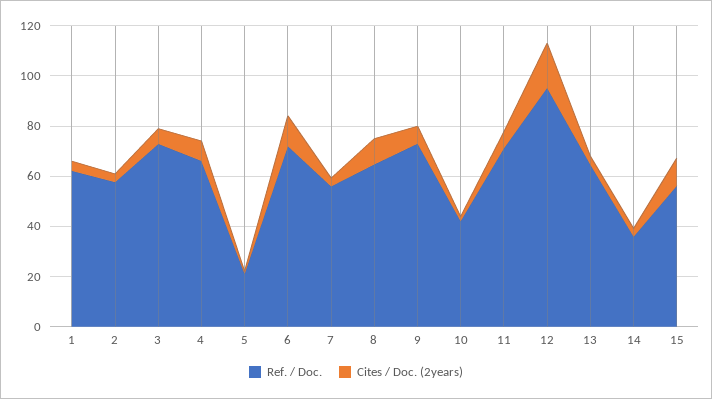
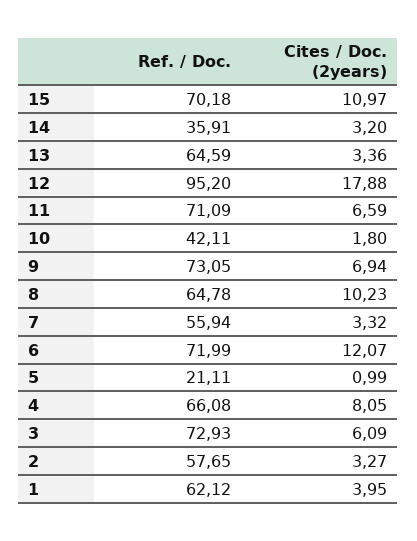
  {
    "Ref. / Doc.": {
      "1": 62.12,
      "2": 57.65,
      "3": 72.93,
      "4": 66.08,
      "5": 21.11,
      "6": 71.99,
      "7": 55.94,
      "8": 64.78,
      "9": 73.05,
      "10": 42.11,
      "11": 71.09,
      "12": 95.2,
      "13": 64.59,
      "14": 35.91,
-     "15": 55
+     "15": 70.18
    },
    "Cites / Doc. (2years)": {
      "1": 3.95,
      "2": 3.27,
      "3": 6.09,
      "4": 8.05,
      "5": 0.99,
      "6": 12.07,
      "7": 3.32,
      "8": 10.23,
      "9": 6.94,
      "10": 1.8,
      "11": 6.59,
      "12": 17.88,
      "13": 3.36,
      "14": 3.2,
      "15": 10.97
    }
  }

